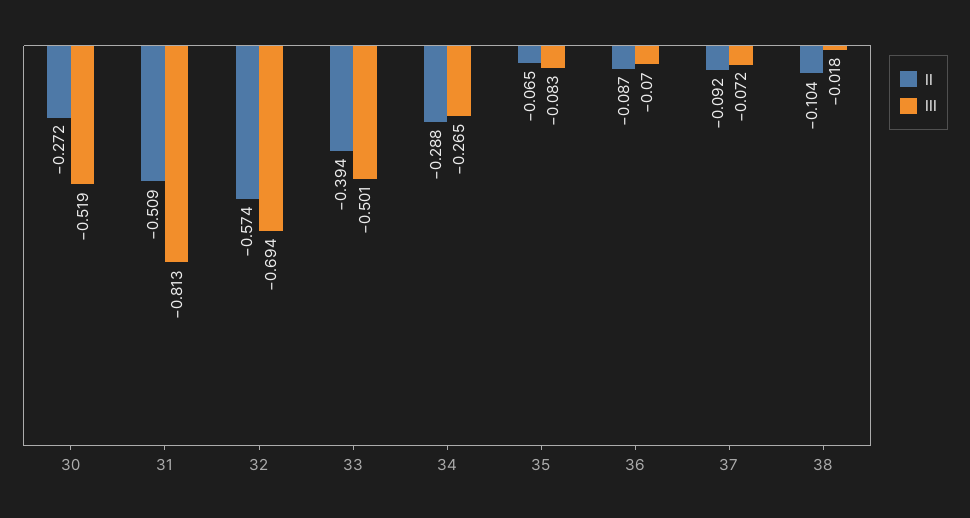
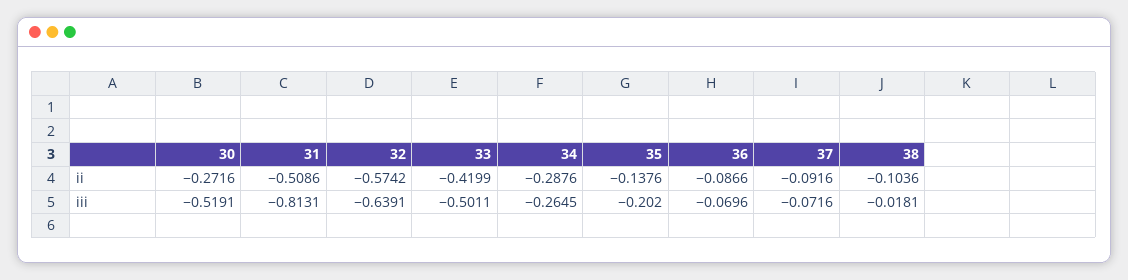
  {
    "II": {
      "30": -0.2716,
      "31": -0.5086,
      "32": -0.5742,
-     "33": -0.394,
+     "33": -0.4199,
      "34": -0.2876,
-     "35": -0.065,
+     "35": -0.1376,
      "36": -0.0866,
      "37": -0.0916,
      "38": -0.1036
    },
    "III": {
      "30": -0.5191,
      "31": -0.8131,
-     "32": -0.694,
+     "32": -0.6391,
      "33": -0.5011,
      "34": -0.2645,
-     "35": -0.083,
+     "35": -0.202,
      "36": -0.0696,
      "37": -0.0716,
      "38": -0.0181
    }
  }

